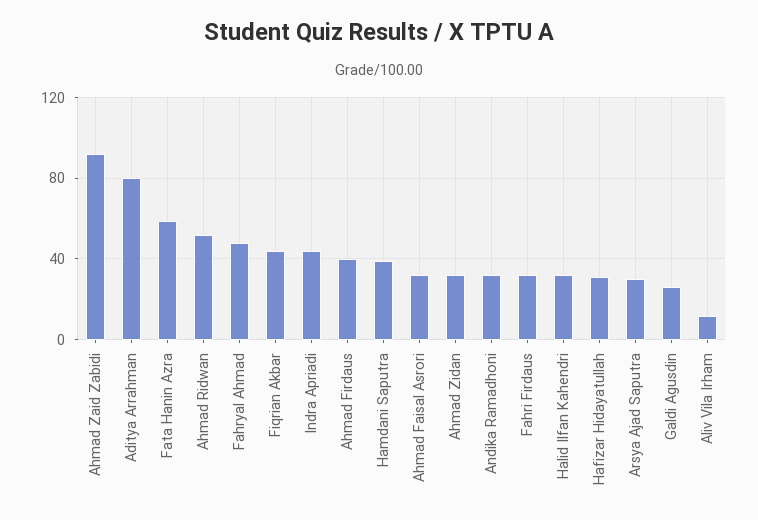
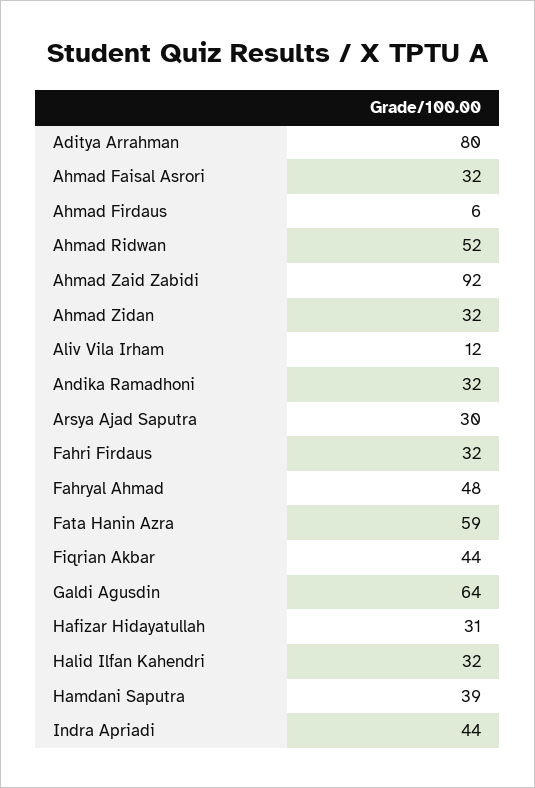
  {
    "Ahmad Zaid Zabidi": 92,
    "Aditya Arrahman": 80,
    "Fata Hanin Azra": 59,
    "Ahmad Ridwan": 52,
    "Fahryal Ahmad": 48,
    "Fiqrian Akbar": 44,
    "Indra Apriadi": 44,
-   "Ahmad Firdaus": 40,
+   "Ahmad Firdaus": 6,
    "Hamdani Saputra": 39,
    "Ahmad Faisal Asrori": 32,
    "Ahmad Zidan": 32,
    "Andika Ramadhoni": 32,
    "Fahri Firdaus": 32,
    "Halid Ilfan Kahendri": 32,
    "Hafizar Hidayatullah": 31,
    "Arsya Ajad Saputra": 30,
-   "Galdi Agusdin": 25,
+   "Galdi Agusdin": 64,
    "Aliv Vila Irham": 12
  }

